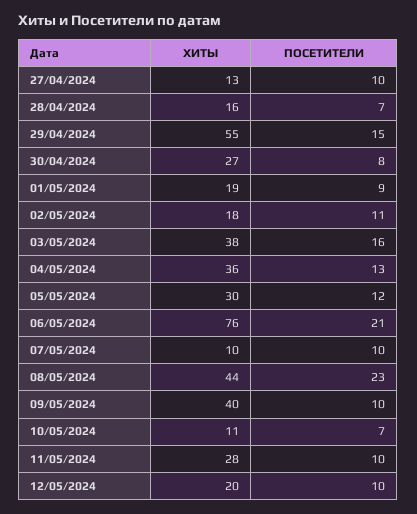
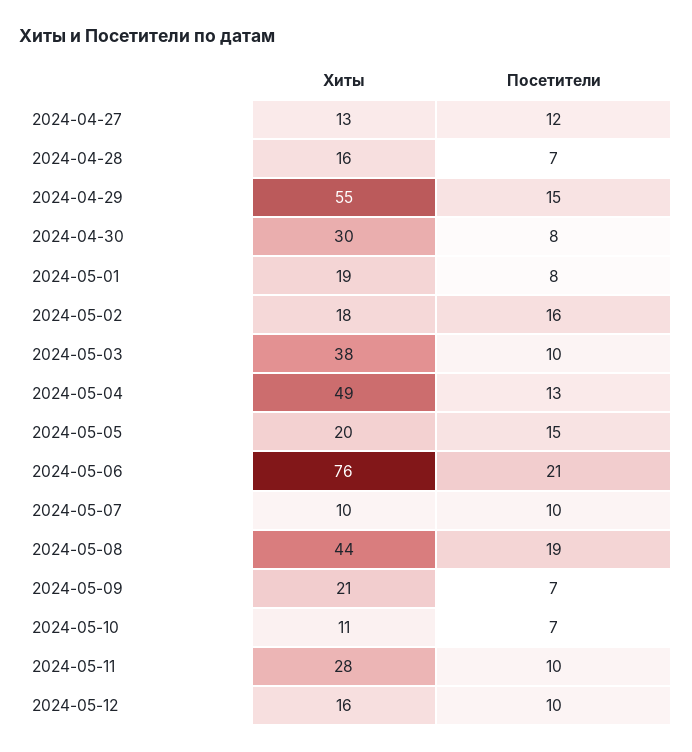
  {
    "ХИТЫ": {
      "27/04/2024": 13,
      "28/04/2024": 16,
      "29/04/2024": 55,
-     "30/04/2024": 27,
+     "30/04/2024": 30,
      "01/05/2024": 19,
      "02/05/2024": 18,
      "03/05/2024": 38,
-     "04/05/2024": 36,
+     "04/05/2024": 49,
-     "05/05/2024": 30,
+     "05/05/2024": 20,
      "06/05/2024": 76,
      "07/05/2024": 10,
      "08/05/2024": 44,
-     "09/05/2024": 40,
+     "09/05/2024": 21,
      "10/05/2024": 11,
      "11/05/2024": 28,
-     "12/05/2024": 20
+     "12/05/2024": 16
    },
    "ПОСЕТИТЕЛИ": {
-     "27/04/2024": 10,
+     "27/04/2024": 12,
      "28/04/2024": 7,
      "29/04/2024": 15,
      "30/04/2024": 8,
-     "01/05/2024": 9,
+     "01/05/2024": 8,
-     "02/05/2024": 11,
+     "02/05/2024": 16,
-     "03/05/2024": 16,
+     "03/05/2024": 10,
      "04/05/2024": 13,
-     "05/05/2024": 12,
+     "05/05/2024": 15,
      "06/05/2024": 21,
      "07/05/2024": 10,
-     "08/05/2024": 23,
+     "08/05/2024": 19,
-     "09/05/2024": 10,
+     "09/05/2024": 7,
      "10/05/2024": 7,
      "11/05/2024": 10,
      "12/05/2024": 10
    }
  }

